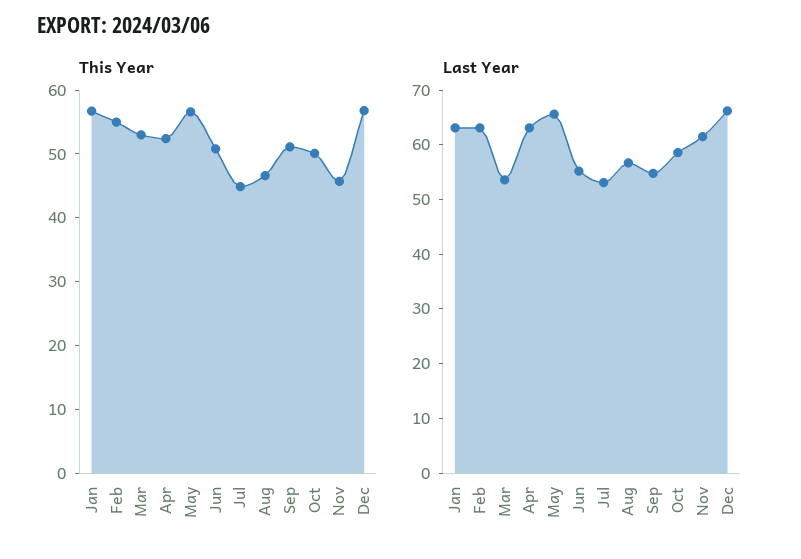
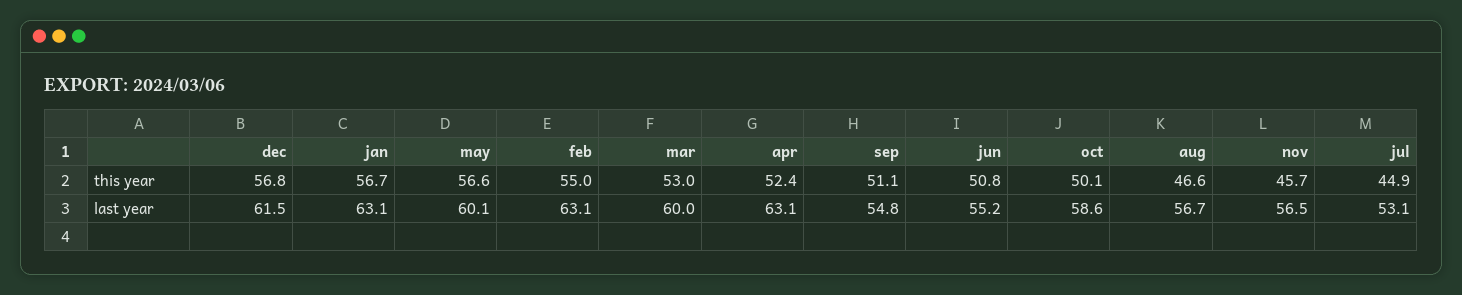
  {
    "This Year": {
      "Jan": 56.7,
      "Feb": 55,
      "Mar": 53,
      "Apr": 52.4,
      "May": 56.6,
      "Jun": 50.8,
      "Jul": 44.9,
      "Aug": 46.6,
      "Sep": 51.1,
      "Oct": 50.1,
      "Nov": 45.7,
      "Dec": 56.8
    },
    "Last Year": {
      "Jan": 63.1,
      "Feb": 63.1,
-     "Mar": 54,
+     "Mar": 60,
      "Apr": 63.1,
-     "May": 66,
+     "May": 60.1,
      "Jun": 55.2,
      "Jul": 53.1,
      "Aug": 56.7,
      "Sep": 54.8,
      "Oct": 58.6,
-     "Nov": 62,
+     "Nov": 56.5,
-     "Dec": 66
+     "Dec": 61.5
    }
  }

